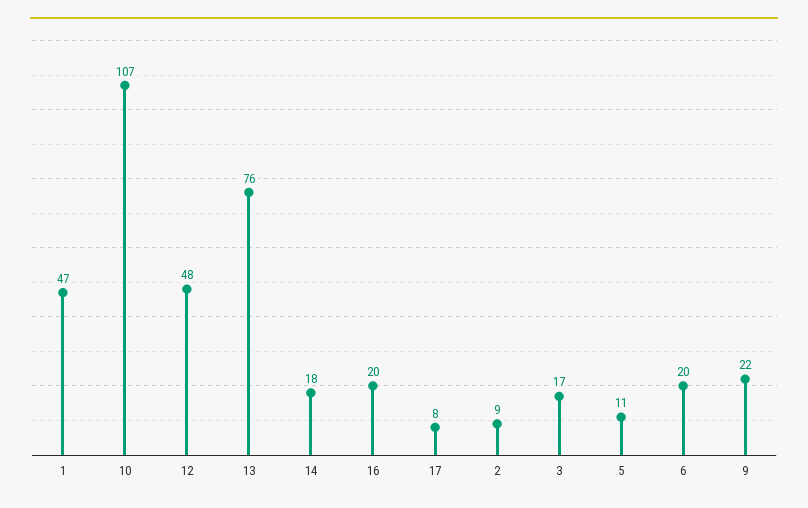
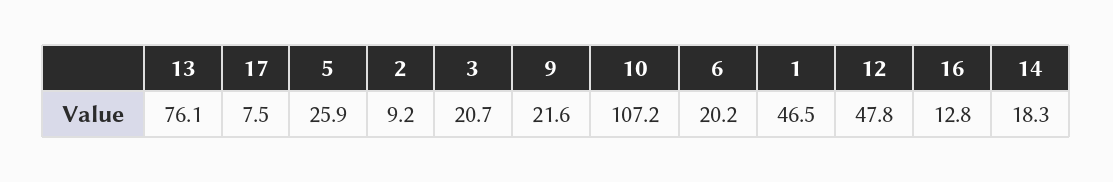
  {
    "1": 46.5,
    "10": 107.2,
    "12": 47.8,
    "13": 76.1,
    "14": 18.3,
-   "16": 20,
+   "16": 12.8,
    "17": 7.5,
    "2": 9.2,
-   "3": 17,
+   "3": 20.7,
-   "5": 11,
+   "5": 25.9,
    "6": 20.2,
    "9": 21.6
  }

